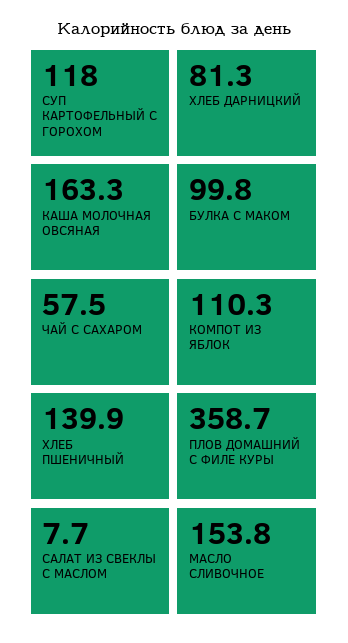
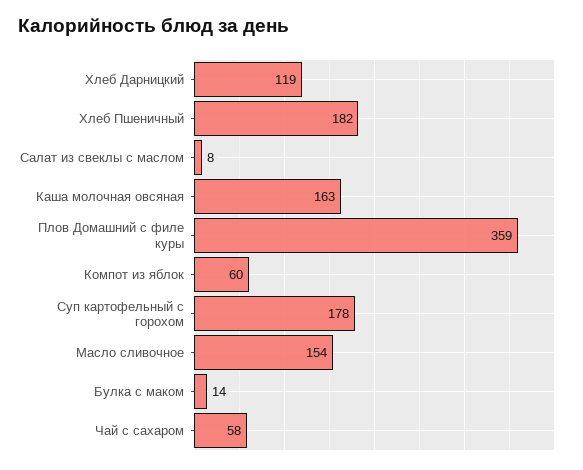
  {
-   "СУП КАРТОФЕЛЬНЫЙ С ГОРОХОМ": 118,
+   "СУП КАРТОФЕЛЬНЫЙ С ГОРОХОМ": 178,
-   "ХЛЕБ ДАРНИЦКИЙ": 81.3,
+   "ХЛЕБ ДАРНИЦКИЙ": 119,
    "КАША МОЛОЧНАЯ ОВСЯНАЯ": 163.3,
-   "БУЛКА С МАКОМ": 99.8,
+   "БУЛКА С МАКОМ": 14,
    "ЧАЙ С САХАРОМ": 57.5,
-   "КОМПОТ ИЗ ЯБЛОК": 110.3,
+   "КОМПОТ ИЗ ЯБЛОК": 60,
-   "ХЛЕБ ПШЕНИЧНЫЙ": 139.9,
+   "ХЛЕБ ПШЕНИЧНЫЙ": 182,
    "ПЛОВ ДОМАШНИЙ С ФИЛЕ КУРЫ": 358.7,
    "САЛАТ ИЗ СВЕКЛЫ С МАСЛОМ": 7.7,
    "МАСЛО СЛИВОЧНОЕ": 153.8
  }

